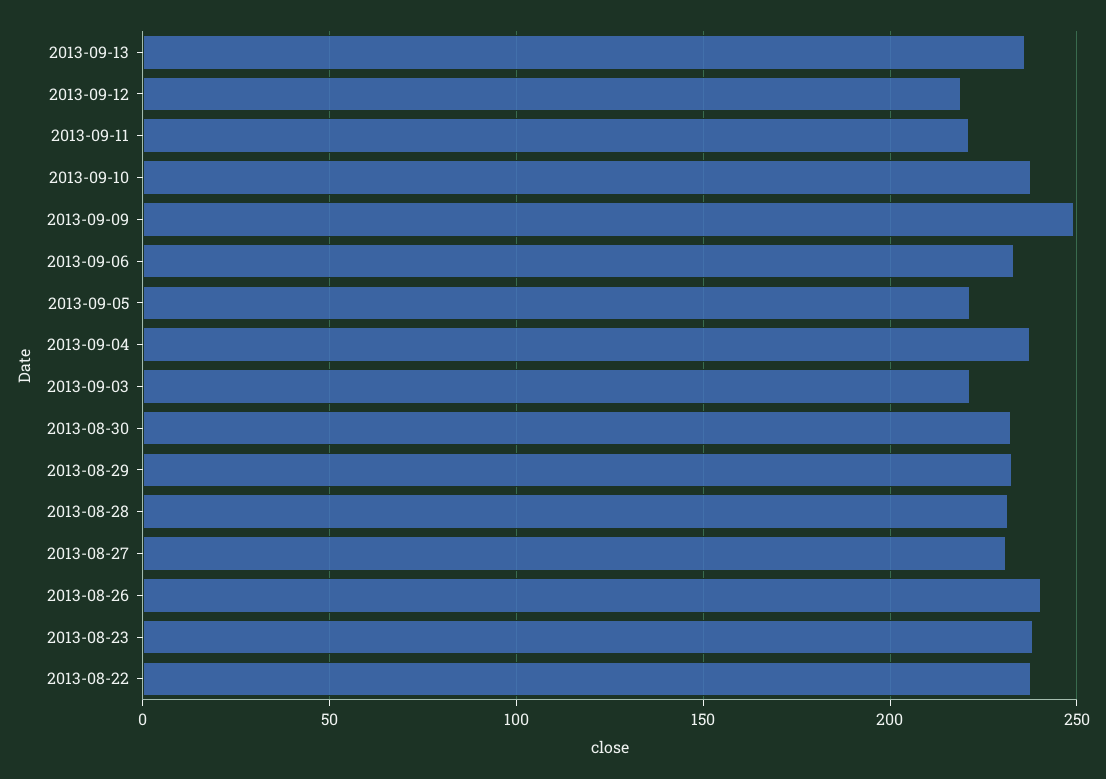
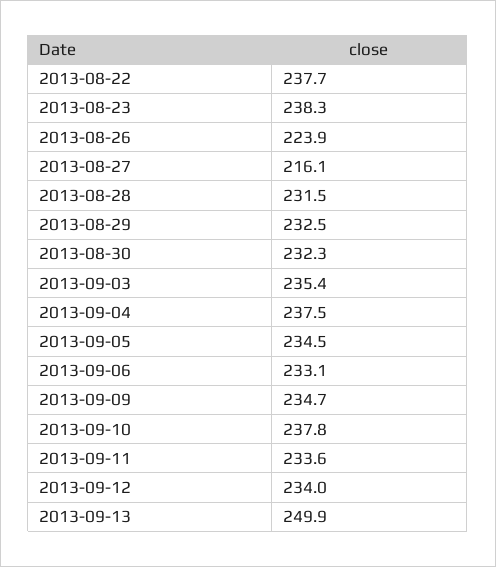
  {
-   "2013-09-13": 235,
+   "2013-09-13": 249.9,
-   "2013-09-12": 220,
+   "2013-09-12": 234,
-   "2013-09-11": 220,
+   "2013-09-11": 233.6,
    "2013-09-10": 237.8,
-   "2013-09-09": 250,
+   "2013-09-09": 234.7,
    "2013-09-06": 233.1,
-   "2013-09-05": 220,
+   "2013-09-05": 234.5,
    "2013-09-04": 237.5,
-   "2013-09-03": 220,
+   "2013-09-03": 235.4,
    "2013-08-30": 232.3,
    "2013-08-29": 232.5,
    "2013-08-28": 231.5,
-   "2013-08-27": 230,
+   "2013-08-27": 216.1,
-   "2013-08-26": 240,
+   "2013-08-26": 223.9,
    "2013-08-23": 238.3,
    "2013-08-22": 237.7
  }

